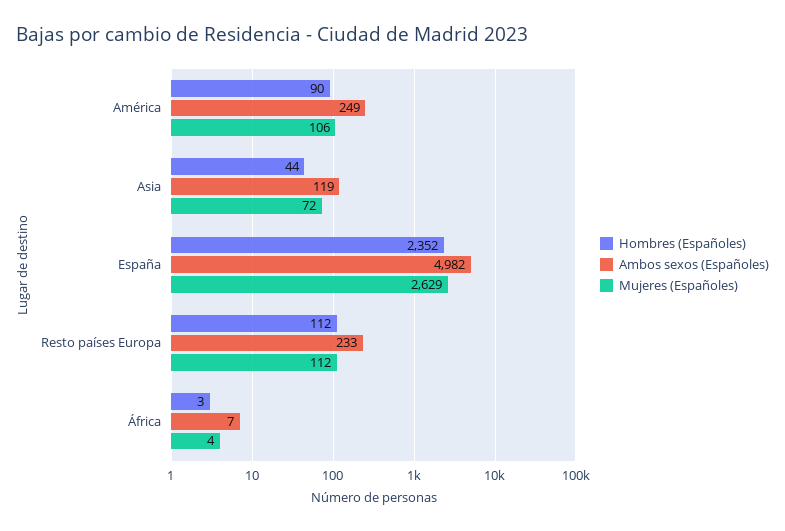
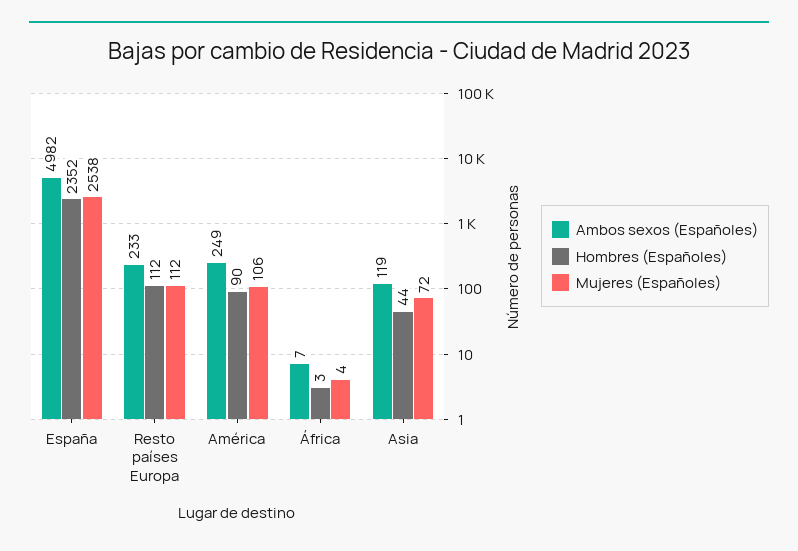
  {
    "Hombres (Españoles)": {
      "América": 90,
      "Asia": 44,
      "España": 2352,
      "Resto países Europa": 112,
      "África": 3
    },
    "Ambos sexos (Españoles)": {
      "América": 249,
      "Asia": 119,
      "España": 4982,
      "Resto países Europa": 233,
      "África": 7
    },
    "Mujeres (Españoles)": {
      "América": 106,
      "Asia": 72,
-     "España": 2629,
+     "España": 2538,
      "Resto países Europa": 112,
      "África": 4
    }
  }

